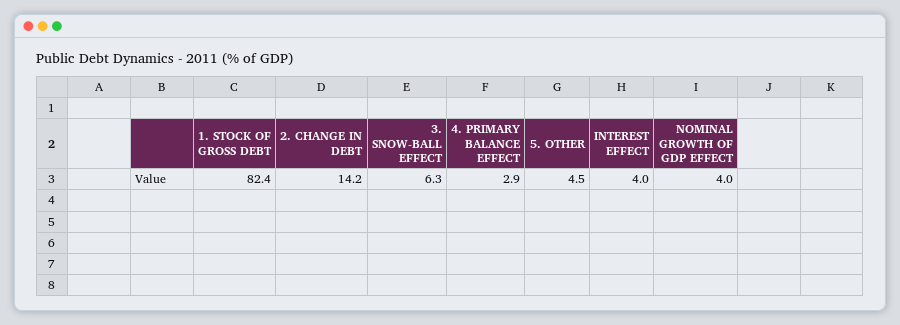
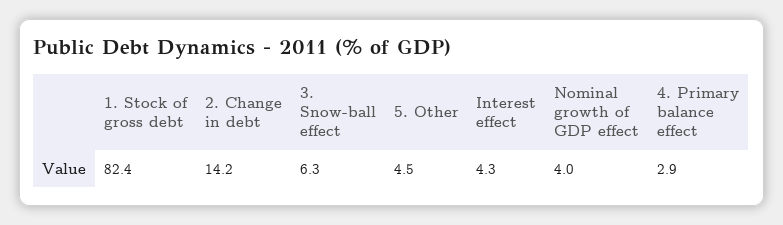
  {
    "1. STOCK OF GROSS DEBT": 82.4,
    "2. CHANGE IN DEBT": 14.2,
    "3. SNOW-BALL EFFECT": 6.3,
    "4. PRIMARY BALANCE EFFECT": 2.9,
    "5. OTHER": 4.5,
-   "INTEREST EFFECT": 4,
+   "INTEREST EFFECT": 4.3,
    "NOMINAL GROWTH OF GDP EFFECT": 4
  }

